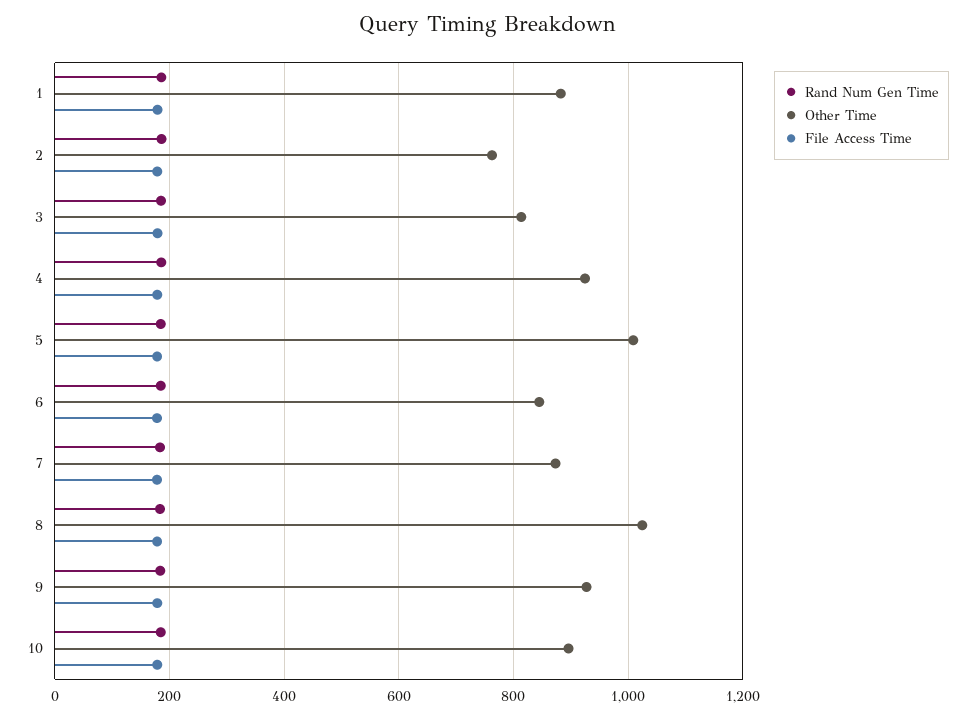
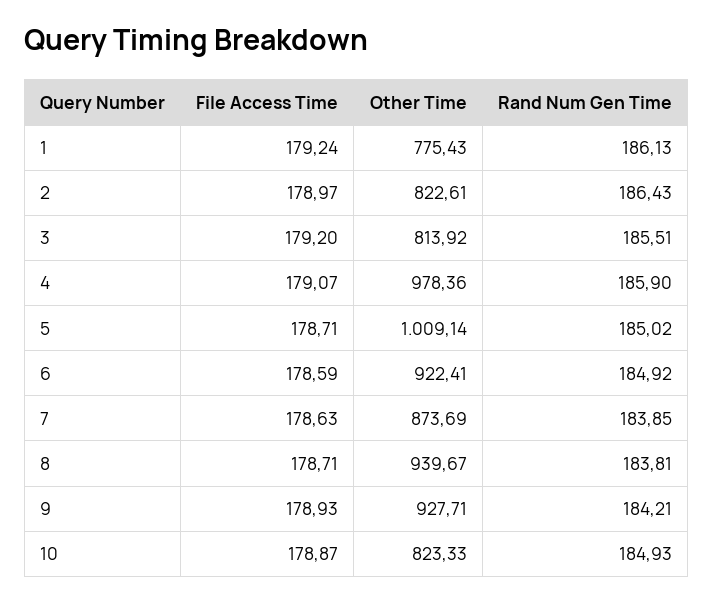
  {
    "Rand Num Gen Time": {
      "1": 186.13,
      "2": 186.43,
      "3": 185.51,
      "4": 185.9,
      "5": 185.02,
      "6": 184.92,
      "7": 183.85,
      "8": 183.81,
      "9": 184.21,
      "10": 184.93
    },
    "Other Time": {
-     "1": 880,
+     "1": 775.43,
-     "2": 760,
+     "2": 822.61,
      "3": 813.92,
-     "4": 920,
+     "4": 978.36,
      "5": 1009.14,
-     "6": 840,
+     "6": 922.41,
      "7": 873.69,
-     "8": 1020,
+     "8": 939.67,
      "9": 927.71,
-     "10": 900
+     "10": 823.33
    },
    "File Access Time": {
      "1": 179.24,
      "2": 178.97,
      "3": 179.2,
      "4": 179.07,
      "5": 178.71,
      "6": 178.59,
      "7": 178.63,
      "8": 178.71,
      "9": 178.93,
      "10": 178.87
    }
  }

